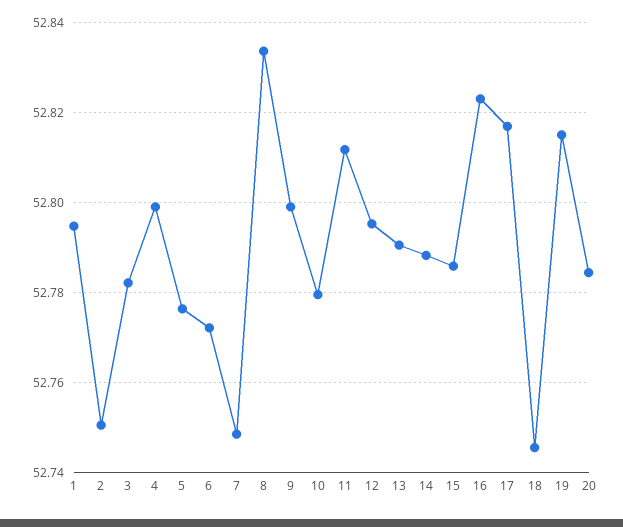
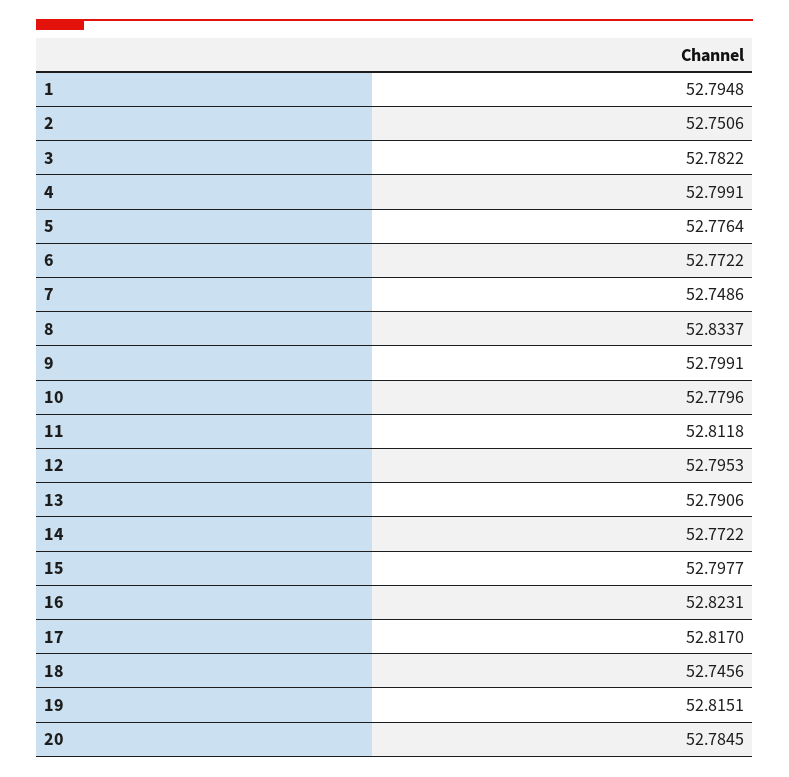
  {
    "1": 52.7948,
    "2": 52.7506,
    "3": 52.7822,
    "4": 52.7991,
    "5": 52.7764,
    "6": 52.7722,
    "7": 52.7486,
    "8": 52.8337,
    "9": 52.7991,
    "10": 52.7796,
    "11": 52.8118,
    "12": 52.7953,
    "13": 52.7906,
-   "14": 52.788,
+   "14": 52.7722,
-   "15": 52.786,
+   "15": 52.7977,
    "16": 52.8231,
    "17": 52.817,
    "18": 52.7456,
    "19": 52.8151,
    "20": 52.7845
  }

